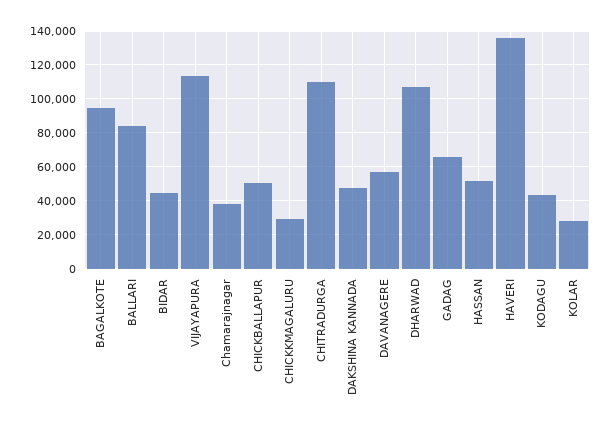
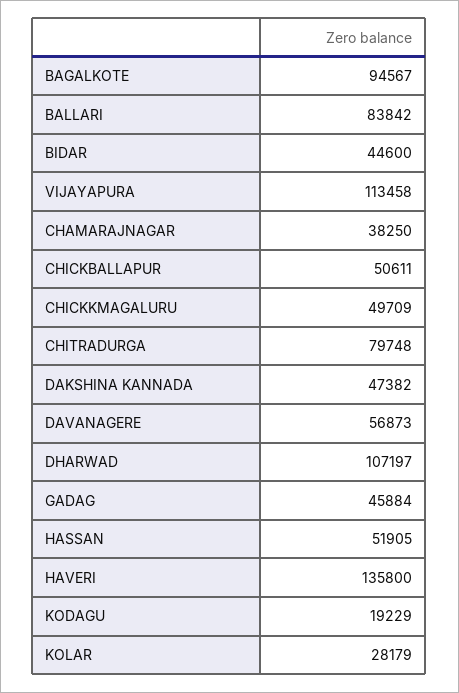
  {
    "BAGALKOTE": 94567,
    "BALLARI": 83842,
    "BIDAR": 44600,
    "VIJAYAPURA": 113458,
    "Chamarajnagar": 38250,
    "CHICKBALLAPUR": 50611,
-   "CHICKKMAGALURU": 30000,
+   "CHICKKMAGALURU": 49709,
-   "CHITRADURGA": 110000,
+   "CHITRADURGA": 79748,
    "DAKSHINA KANNADA": 47382,
    "DAVANAGERE": 56873,
    "DHARWAD": 107197,
-   "GADAG": 65000,
+   "GADAG": 45884,
    "HASSAN": 51905,
    "HAVERI": 135800,
-   "KODAGU": 45000,
+   "KODAGU": 19229,
    "KOLAR": 28179
  }

